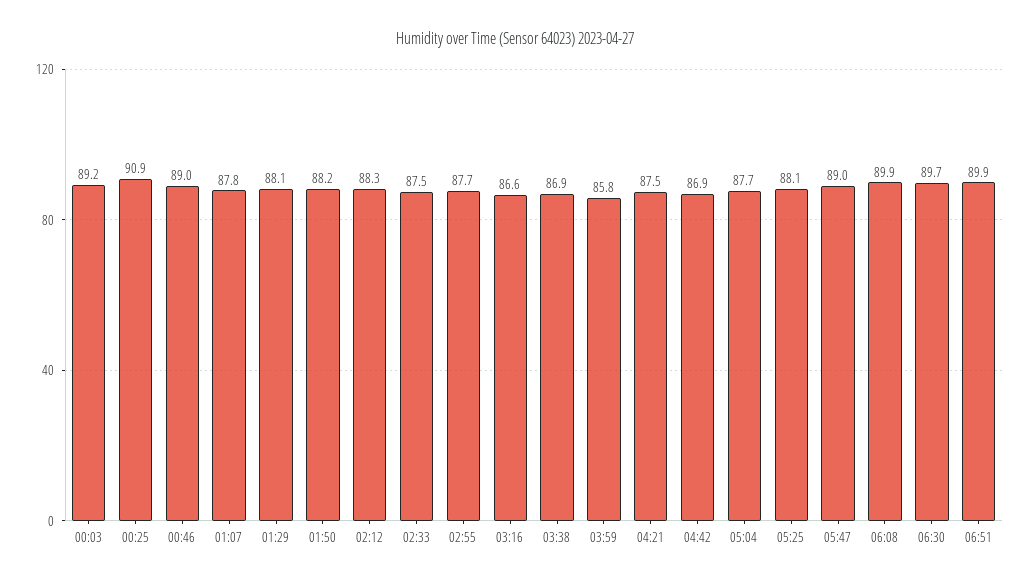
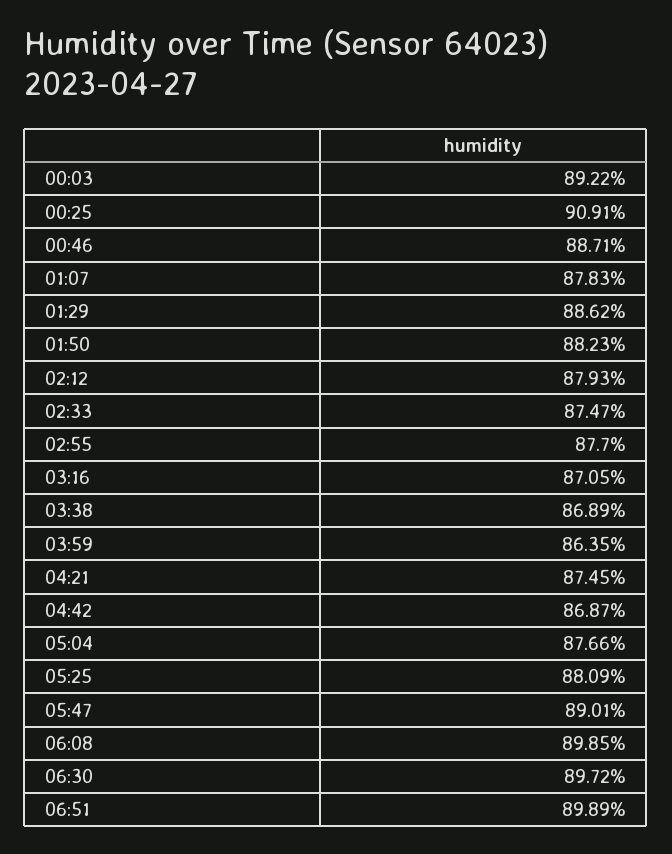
  {
    "00:03": 89.22,
    "00:25": 90.91,
-   "00:46": 89,
+   "00:46": 88.71,
    "01:07": 87.83,
-   "01:29": 88.1,
+   "01:29": 88.62,
    "01:50": 88.23,
-   "02:12": 88.3,
+   "02:12": 87.93,
    "02:33": 87.47,
    "02:55": 87.7,
-   "03:16": 86.6,
+   "03:16": 87.05,
    "03:38": 86.89,
-   "03:59": 85.8,
+   "03:59": 86.35,
    "04:21": 87.45,
    "04:42": 86.87,
    "05:04": 87.66,
    "05:25": 88.09,
    "05:47": 89.01,
    "06:08": 89.85,
    "06:30": 89.72,
    "06:51": 89.89
  }

